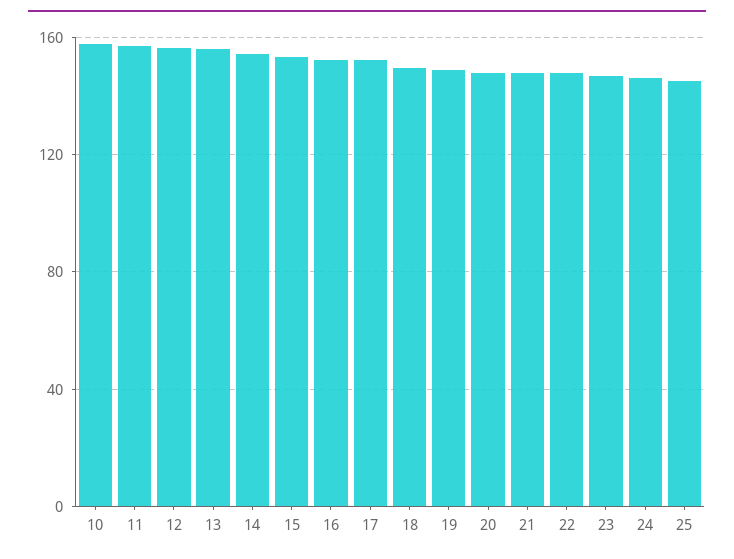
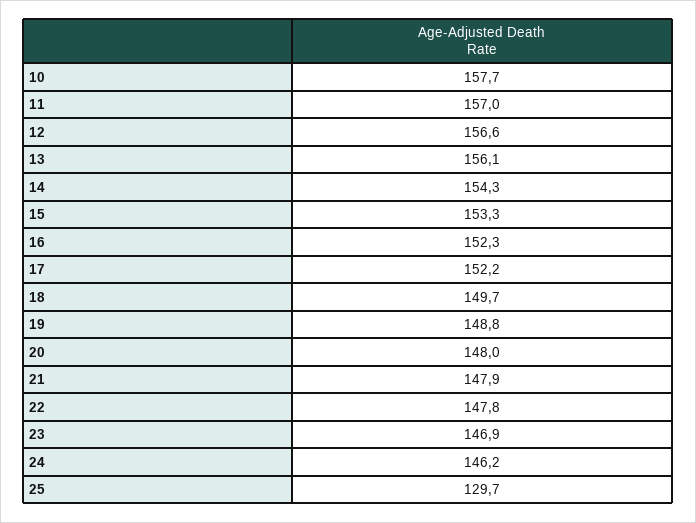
  {
    "10": 157.7,
    "11": 157,
    "12": 156.6,
    "13": 156.1,
    "14": 154.3,
    "15": 153.3,
    "16": 152.3,
    "17": 152.2,
    "18": 149.7,
    "19": 148.8,
    "20": 148,
    "21": 147.9,
    "22": 147.8,
    "23": 146.9,
    "24": 146.2,
-   "25": 145
+   "25": 129.7
  }

